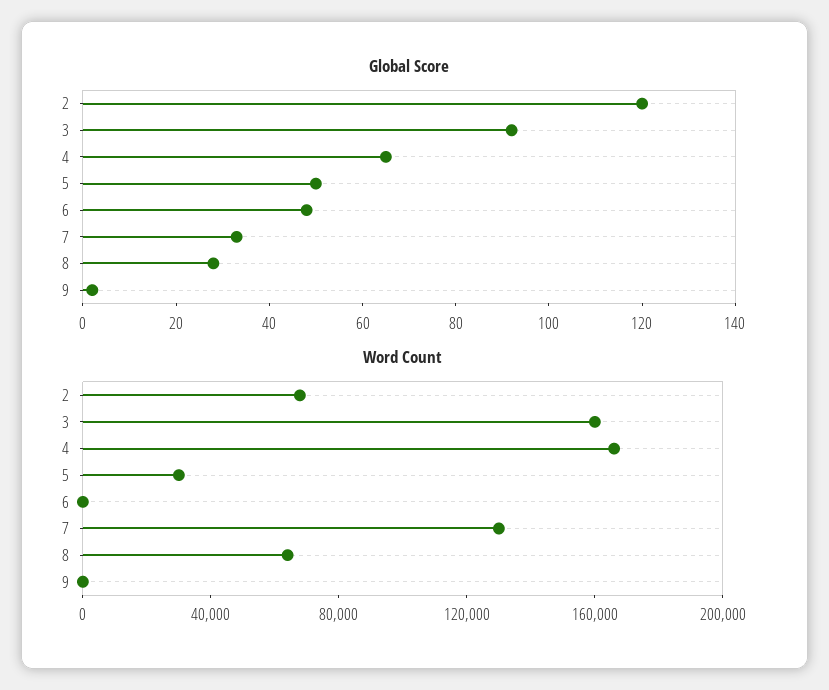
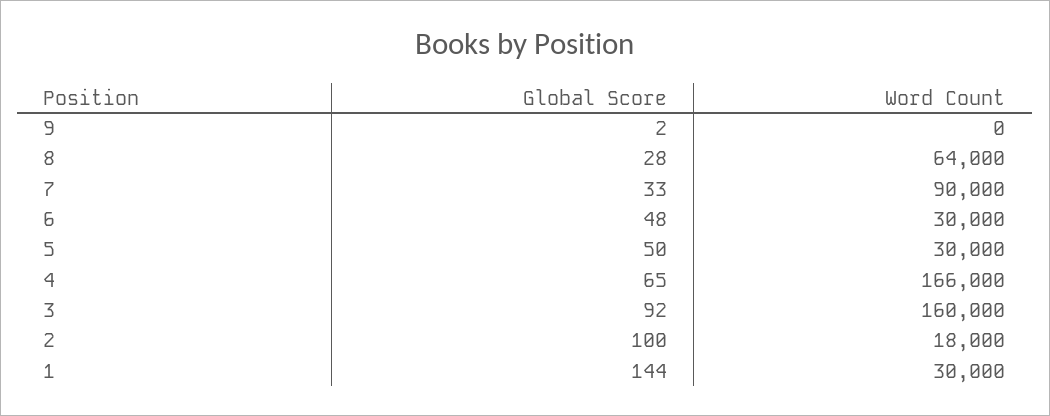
  {
    "Global Score": {
-     "2": 120,
+     "2": 100,
      "3": 92,
      "4": 65,
      "5": 50,
      "6": 48,
      "7": 33,
      "8": 28,
-     "9": 2
+     "9": 2,
+     "1": 144
    },
    "Word Count": {
-     "2": 70000,
+     "2": 18000,
      "3": 160000,
      "4": 166000,
      "5": 30000,
-     "6": 0,
+     "6": 30000,
-     "7": 130000,
+     "7": 90000,
      "8": 64000,
-     "9": 0
+     "9": 0,
+     "1": 30000
    }
  }

